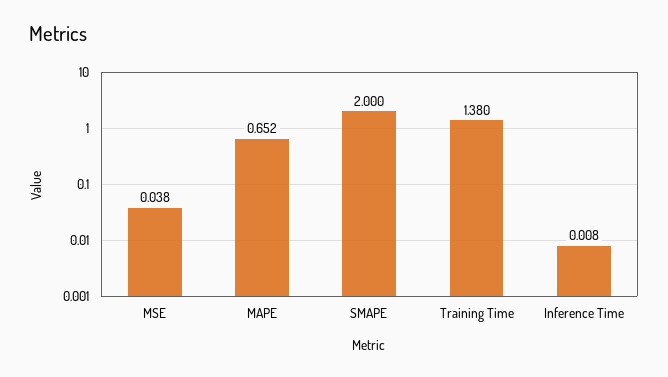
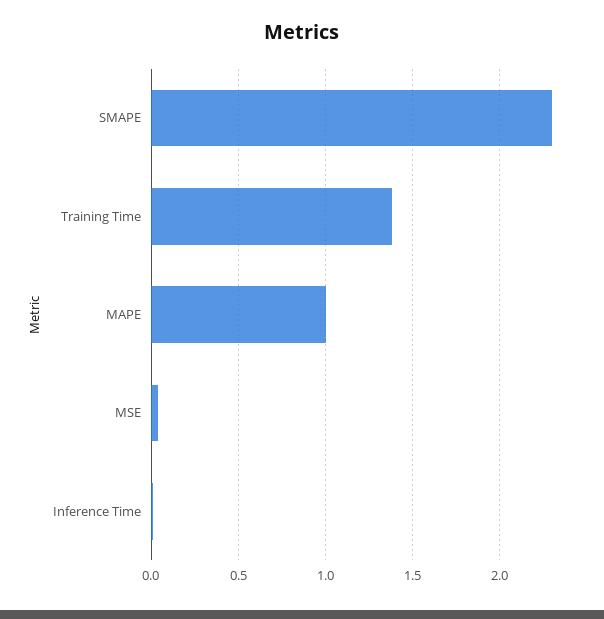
  {
    "MSE": 0.038,
-   "MAPE": 0.652,
+   "MAPE": 1,
-   "SMAPE": 2,
+   "SMAPE": 2.3,
    "Training Time": 1.38,
    "Inference Time": 0.008
  }

